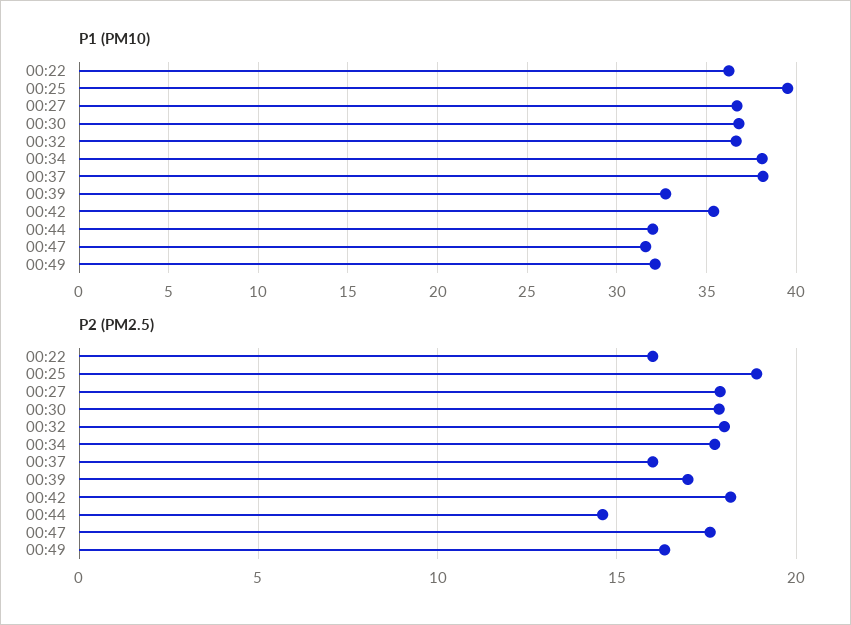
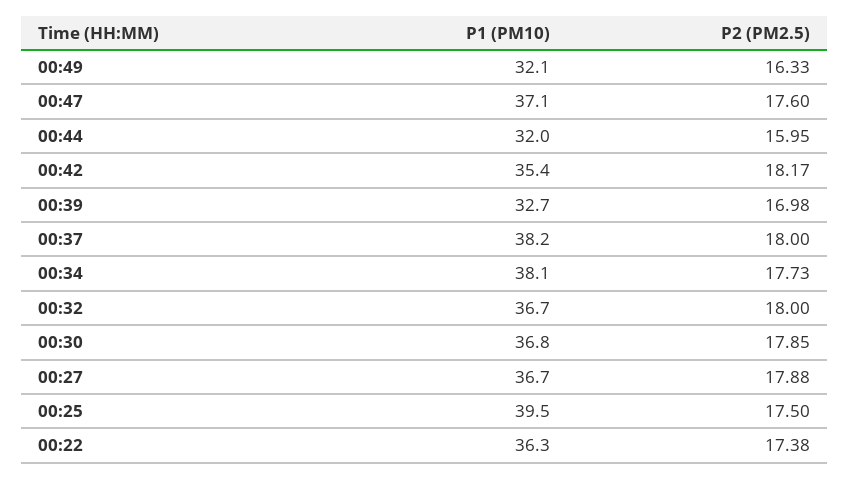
  {
    "P1 (PM10)": {
      "00:22": 36.3,
      "00:25": 39.5,
      "00:27": 36.7,
      "00:30": 36.8,
      "00:32": 36.7,
      "00:34": 38.1,
      "00:37": 38.2,
      "00:39": 32.7,
      "00:42": 35.4,
      "00:44": 32,
-     "00:47": 31.5,
+     "00:47": 37.1,
      "00:49": 32.1
    },
    "P2 (PM2.5)": {
-     "00:22": 16,
+     "00:22": 17.38,
-     "00:25": 19,
+     "00:25": 17.5,
      "00:27": 17.88,
      "00:30": 17.85,
      "00:32": 18,
      "00:34": 17.73,
-     "00:37": 16,
+     "00:37": 18,
      "00:39": 16.98,
      "00:42": 18.17,
-     "00:44": 14.5,
+     "00:44": 15.95,
      "00:47": 17.6,
      "00:49": 16.33
    }
  }

